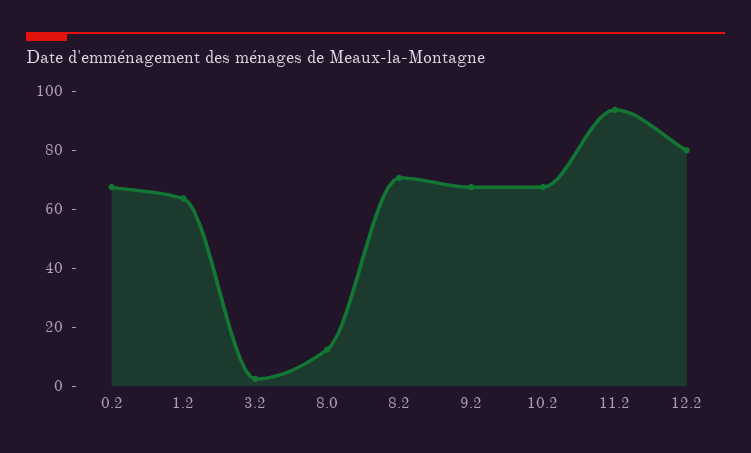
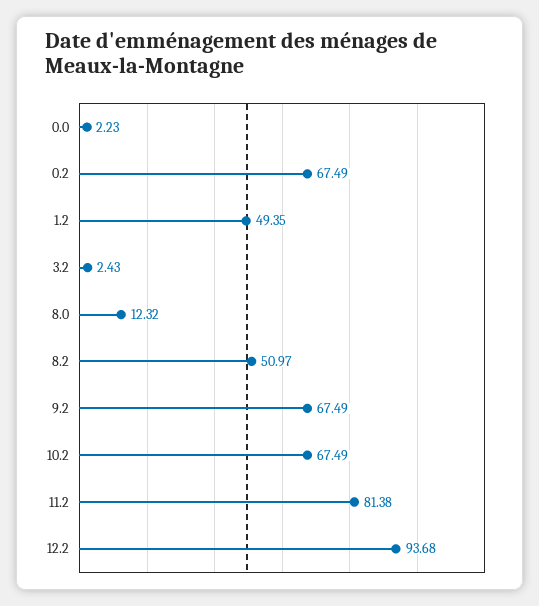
  {
    "0.2": 67.49,
-   "1.2": 65,
+   "1.2": 49.35,
    "3.2": 2.43,
    "8.0": 12.32,
-   "8.2": 70,
+   "8.2": 50.97,
    "9.2": 67.49,
    "10.2": 67.49,
-   "11.2": 95,
+   "11.2": 81.38,
-   "12.2": 80
+   "12.2": 93.68,
+   "0.0": 2.23
  }

